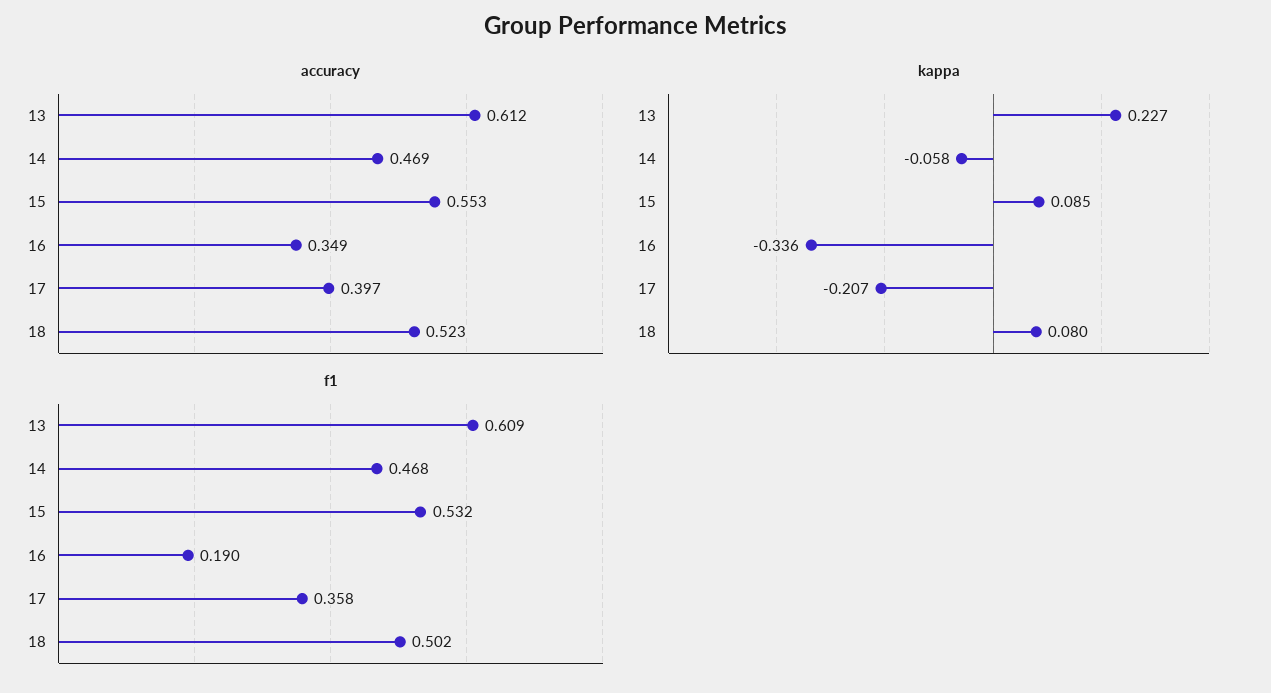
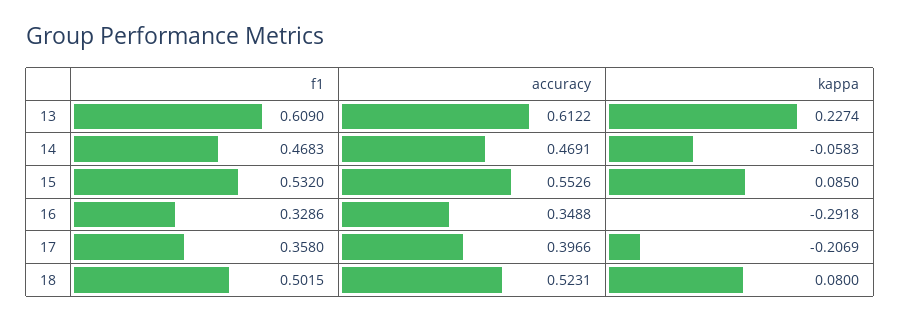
  {
    "accuracy": {
      "13": 0.6122,
      "14": 0.4691,
      "15": 0.5526,
      "16": 0.3488,
      "17": 0.3966,
      "18": 0.5231
    },
    "kappa": {
      "13": 0.2274,
      "14": -0.0583,
      "15": 0.085,
-     "16": -0.336,
+     "16": -0.2918,
      "17": -0.2069,
      "18": 0.08
    },
    "f1": {
      "13": 0.609,
      "14": 0.4683,
      "15": 0.532,
-     "16": 0.19,
+     "16": 0.3286,
      "17": 0.358,
      "18": 0.5015
    }
  }

